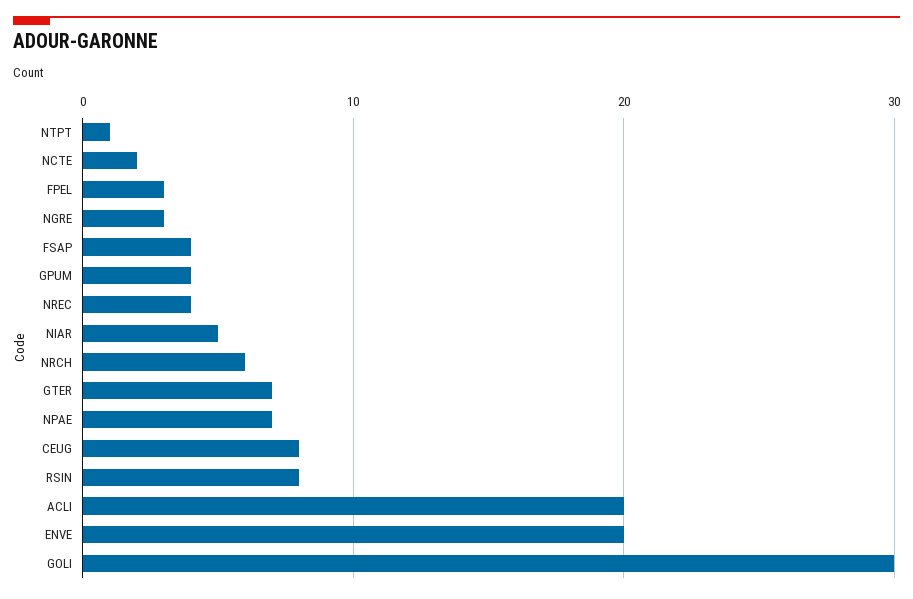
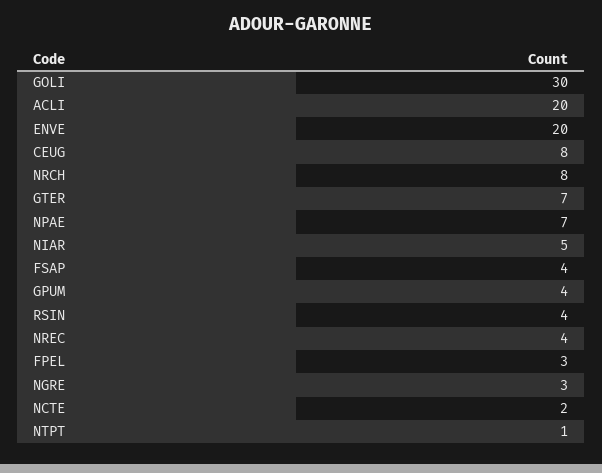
  {
    "NTPT": 1,
    "NCTE": 2,
    "FPEL": 3,
    "NGRE": 3,
    "FSAP": 4,
    "GPUM": 4,
    "NREC": 4,
    "NIAR": 5,
-   "NRCH": 6,
+   "NRCH": 8,
    "GTER": 7,
    "NPAE": 7,
    "CEUG": 8,
-   "RSIN": 8,
+   "RSIN": 4,
    "ACLI": 20,
    "ENVE": 20,
    "GOLI": 30
  }

